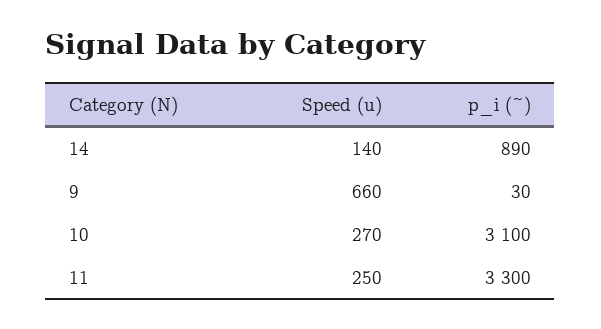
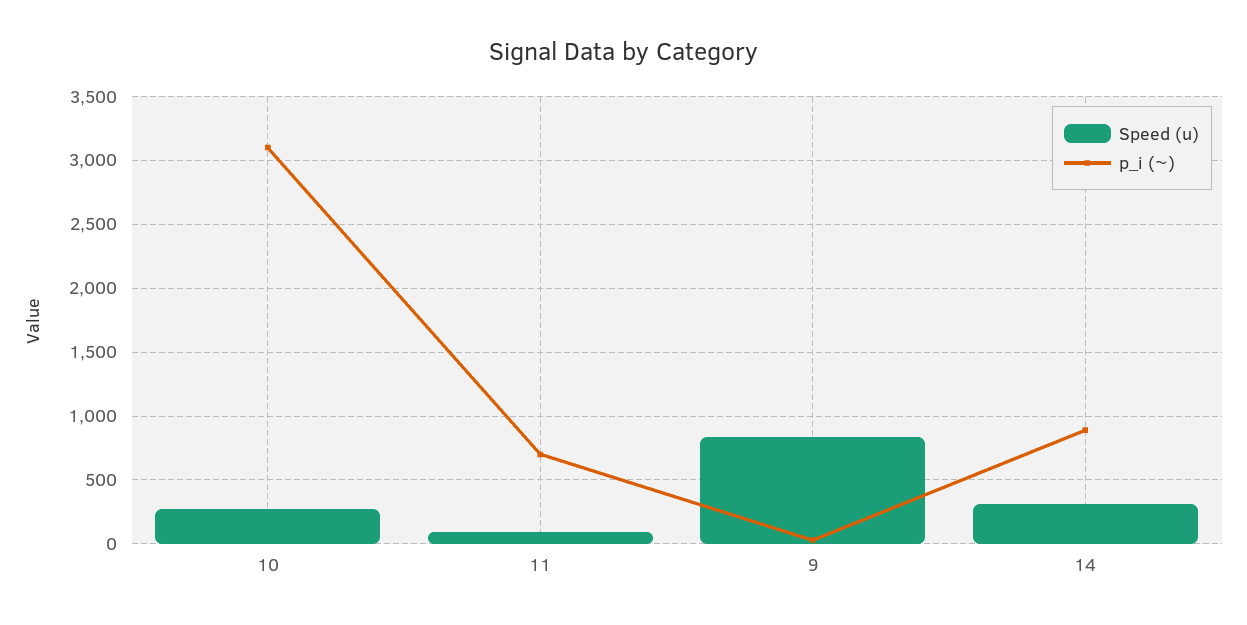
  {
    "Speed (u)": {
-     "14": 140,
+     "14": 300,
-     "9": 660,
+     "9": 850,
      "10": 270,
-     "11": 250
+     "11": 100
    },
    "p_i (~)": {
      "14": 890,
      "9": 30,
      "10": 3100,
-     "11": 3300
+     "11": 700
    }
  }

